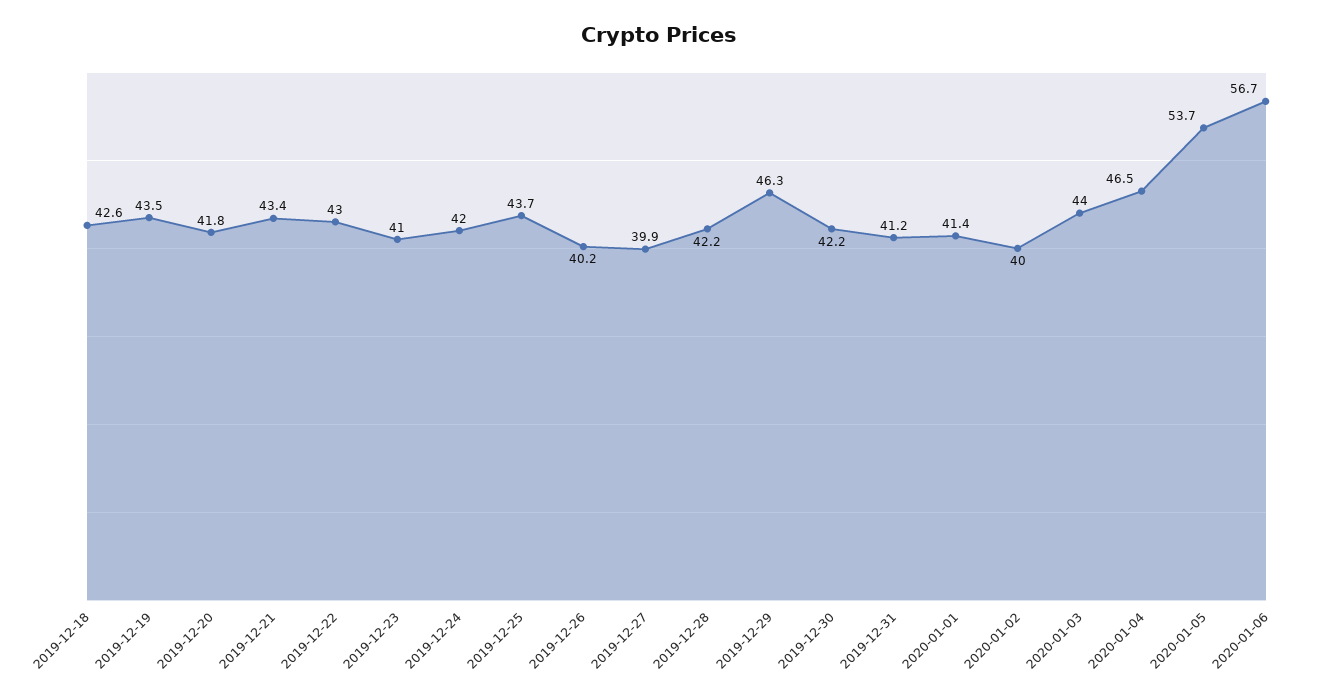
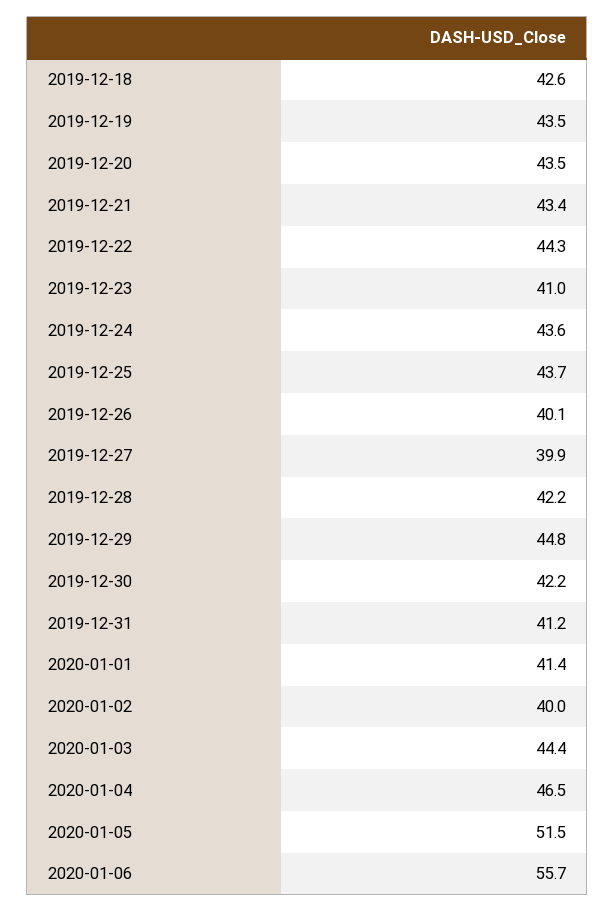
  {
    "2019-12-18": 42.6,
    "2019-12-19": 43.5,
-   "2019-12-20": 41.8,
+   "2019-12-20": 43.5,
    "2019-12-21": 43.4,
-   "2019-12-22": 43,
+   "2019-12-22": 44.3,
    "2019-12-23": 41,
-   "2019-12-24": 42,
+   "2019-12-24": 43.6,
    "2019-12-25": 43.7,
-   "2019-12-26": 40.2,
+   "2019-12-26": 40.1,
    "2019-12-27": 39.9,
    "2019-12-28": 42.2,
-   "2019-12-29": 46.3,
+   "2019-12-29": 44.8,
    "2019-12-30": 42.2,
    "2019-12-31": 41.2,
    "2020-01-01": 41.4,
    "2020-01-02": 40,
-   "2020-01-03": 44,
+   "2020-01-03": 44.4,
    "2020-01-04": 46.5,
-   "2020-01-05": 53.7,
+   "2020-01-05": 51.5,
-   "2020-01-06": 56.7
+   "2020-01-06": 55.7
  }

